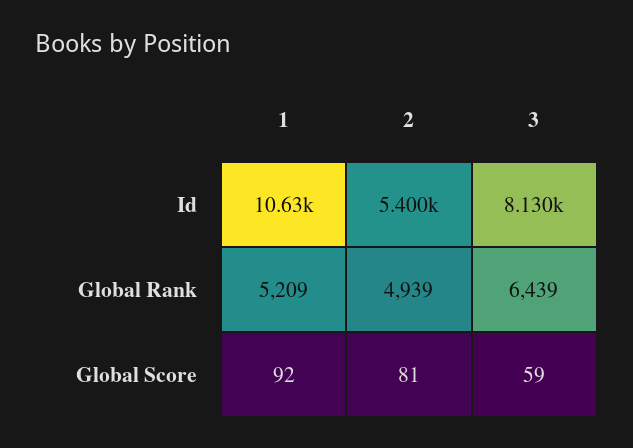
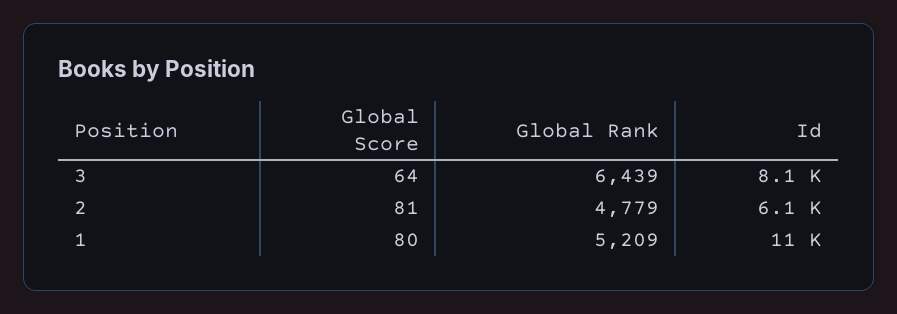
  {
    "1": {
      "Id": 10630,
      "Global Rank": 5209,
-     "Global Score": 92
+     "Global Score": 80
    },
    "2": {
-     "Id": 5400,
+     "Id": 6100,
-     "Global Rank": 4939,
+     "Global Rank": 4779,
      "Global Score": 81
    },
    "3": {
      "Id": 8130,
      "Global Rank": 6439,
-     "Global Score": 59
+     "Global Score": 64
    }
  }

